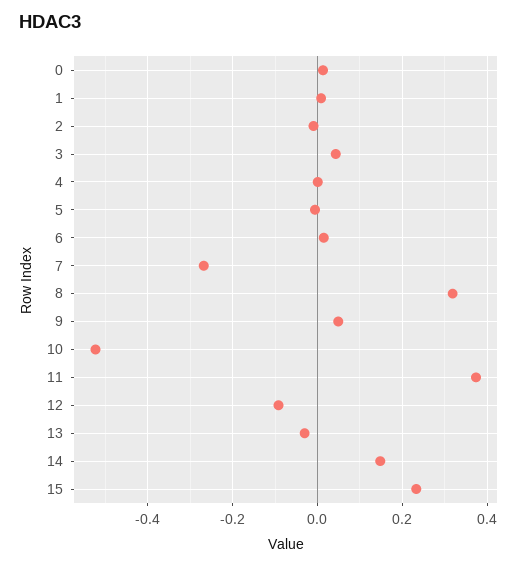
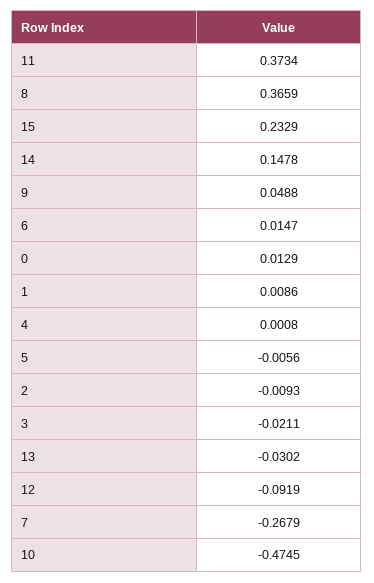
  {
    "0": 0.0129,
    "1": 0.0086,
    "2": -0.0093,
-   "3": 0.04,
+   "3": -0.0211,
    "4": 0.0008,
    "5": -0.0056,
    "6": 0.0147,
    "7": -0.2679,
-   "8": 0.32,
+   "8": 0.3659,
    "9": 0.0488,
-   "10": -0.52,
+   "10": -0.4745,
    "11": 0.3734,
    "12": -0.0919,
    "13": -0.0302,
    "14": 0.1478,
    "15": 0.2329
  }

